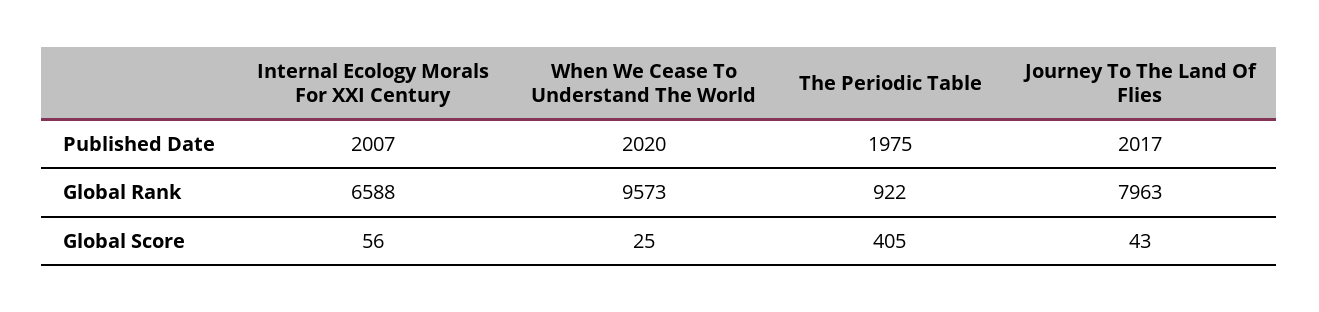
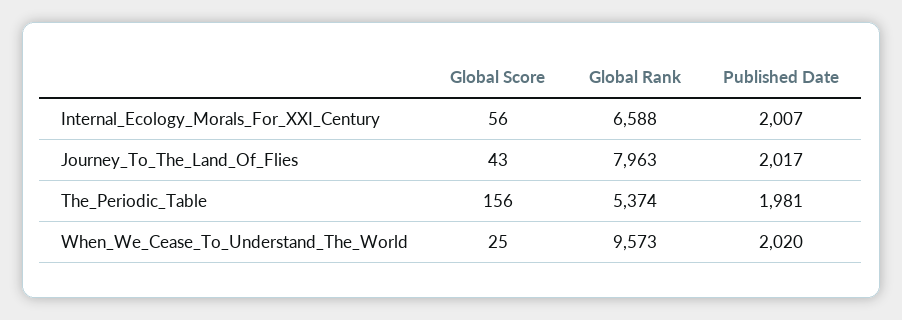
  {
    "Internal Ecology Morals For XXI Century": {
      "Published Date": 2007,
      "Global Rank": 6588,
      "Global Score": 56
    },
    "When We Cease To Understand The World": {
      "Published Date": 2020,
      "Global Rank": 9573,
      "Global Score": 25
    },
    "The Periodic Table": {
-     "Published Date": 1975,
+     "Published Date": 1981,
-     "Global Rank": 922,
+     "Global Rank": 5374,
-     "Global Score": 405
+     "Global Score": 156
    },
    "Journey To The Land Of Flies": {
      "Published Date": 2017,
      "Global Rank": 7963,
      "Global Score": 43
    }
  }

